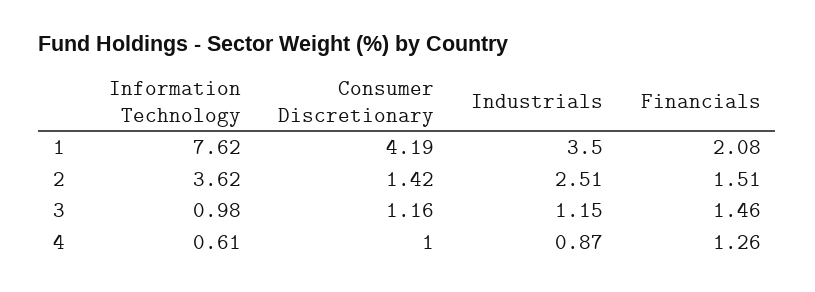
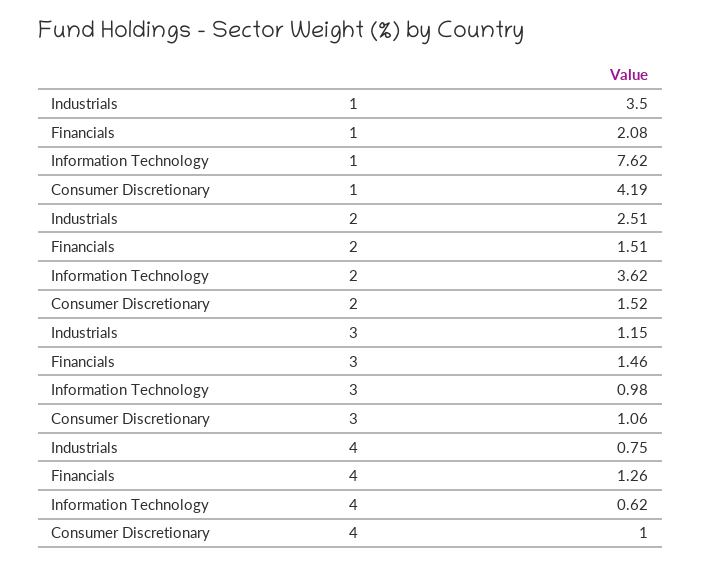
  {
    "Information Technology": {
      "1": 7.62,
      "2": 3.62,
      "3": 0.98,
-     "4": 0.61
+     "4": 0.62
    },
    "Consumer Discretionary": {
      "1": 4.19,
-     "2": 1.42,
+     "2": 1.52,
-     "3": 1.16,
+     "3": 1.06,
      "4": 1
    },
    "Industrials": {
      "1": 3.5,
      "2": 2.51,
      "3": 1.15,
-     "4": 0.87
+     "4": 0.75
    },
    "Financials": {
      "1": 2.08,
      "2": 1.51,
      "3": 1.46,
      "4": 1.26
    }
  }

